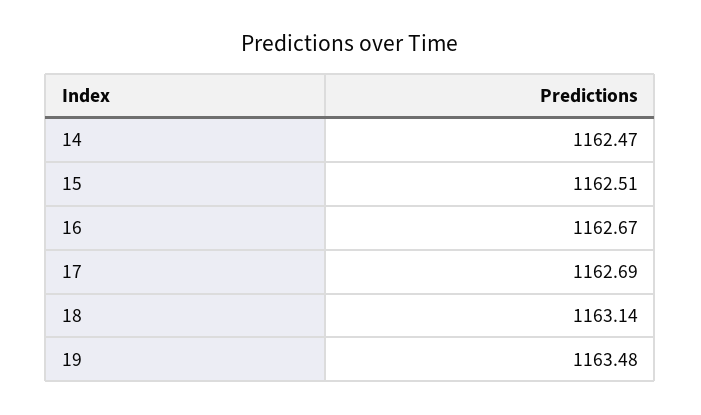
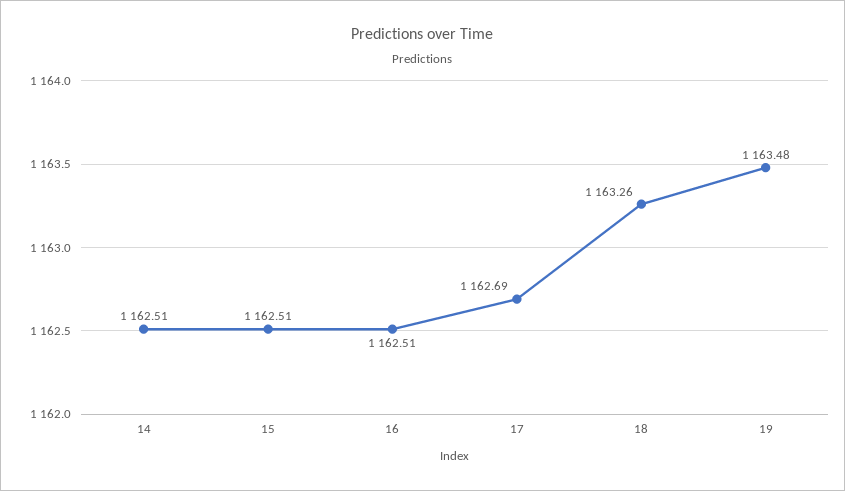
  {
-   "14": 1162.47,
+   "14": 1162.51,
    "15": 1162.51,
-   "16": 1162.67,
+   "16": 1162.51,
    "17": 1162.69,
-   "18": 1163.14,
+   "18": 1163.26,
    "19": 1163.48
  }

